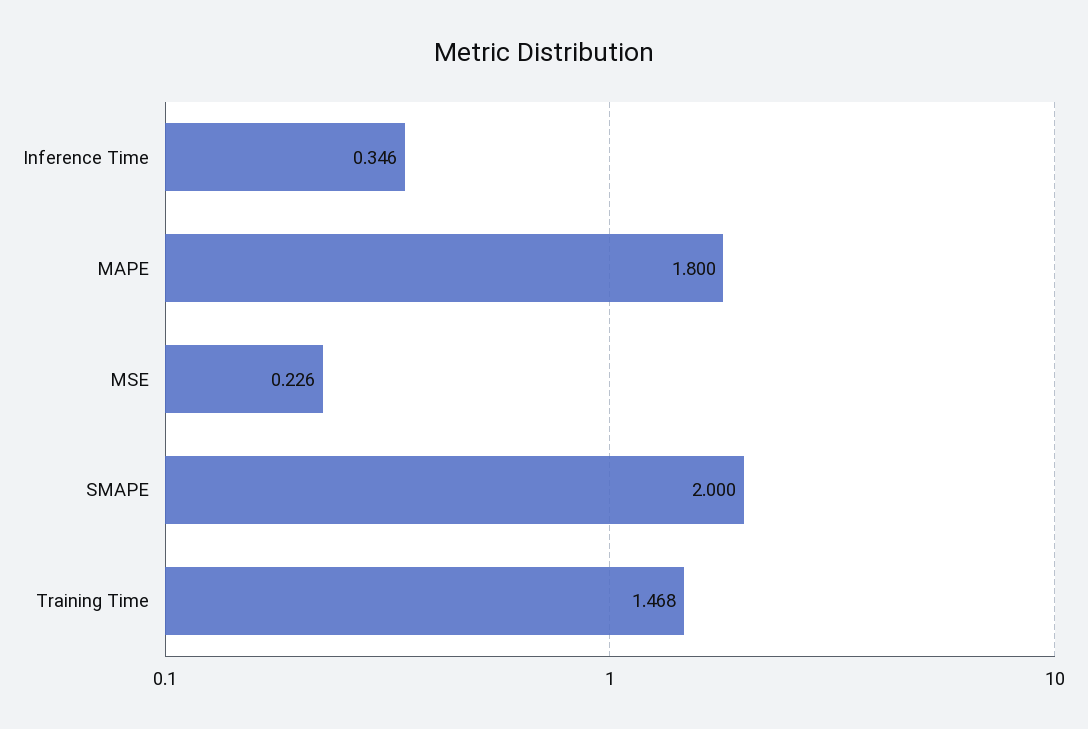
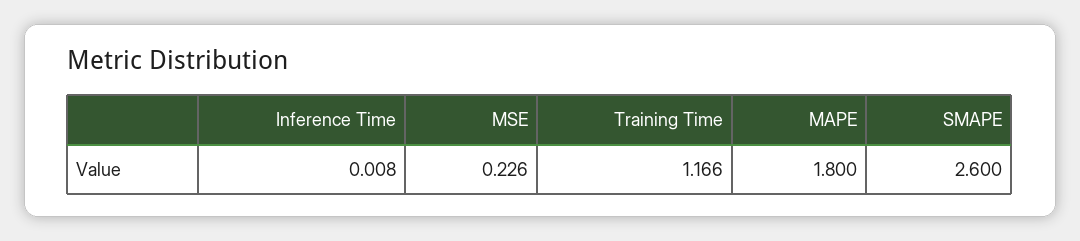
  {
-   "Inference Time": 0.346,
+   "Inference Time": 0.008,
    "MAPE": 1.8,
    "MSE": 0.226,
-   "SMAPE": 2,
+   "SMAPE": 2.6,
-   "Training Time": 1.468
+   "Training Time": 1.166
  }

